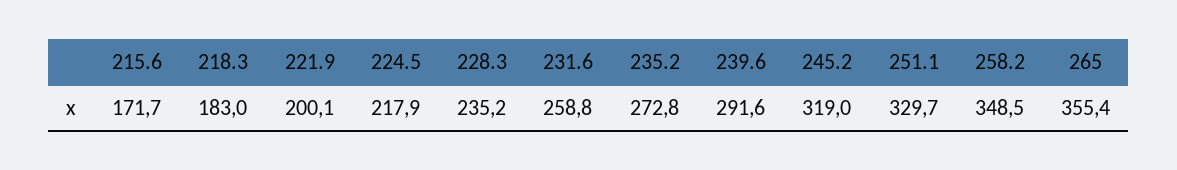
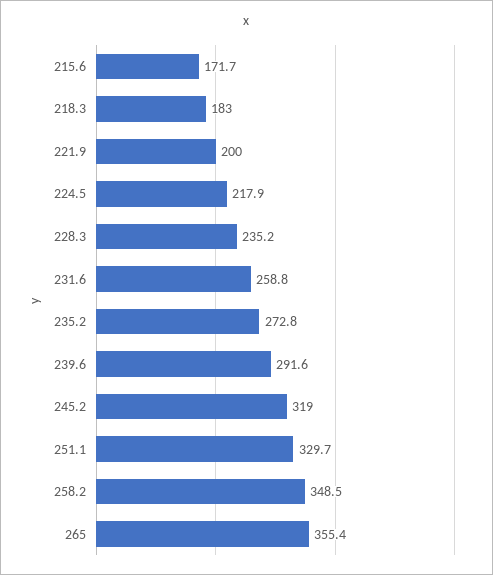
  {
    "215.6": 171.7,
    "218.3": 183,
-   "221.9": 200.1,
+   "221.9": 200,
    "224.5": 217.9,
    "228.3": 235.2,
    "231.6": 258.8,
    "235.2": 272.8,
    "239.6": 291.6,
    "245.2": 319,
    "251.1": 329.7,
    "258.2": 348.5,
    "265": 355.4
  }

